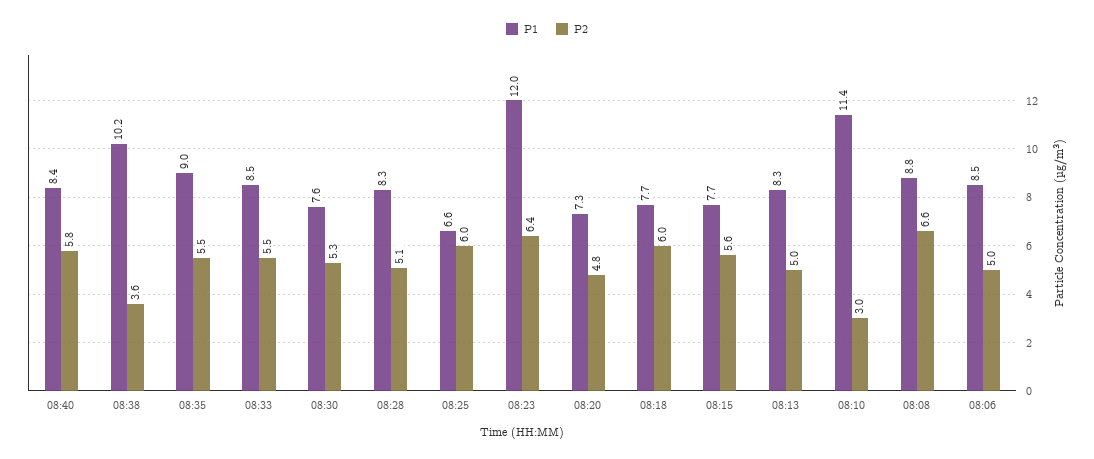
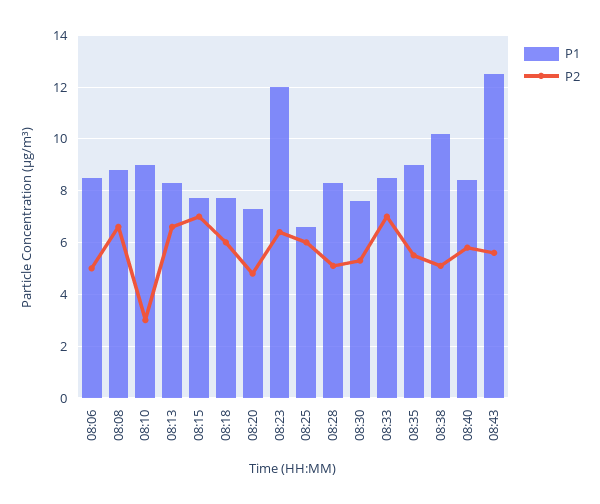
  {
    "P1": {
      "08:40": 8.4,
      "08:38": 10.2,
      "08:35": 9,
      "08:33": 8.5,
      "08:30": 7.6,
      "08:28": 8.3,
      "08:25": 6.6,
      "08:23": 12,
      "08:20": 7.3,
      "08:18": 7.7,
      "08:15": 7.7,
      "08:13": 8.3,
-     "08:10": 11.4,
+     "08:10": 9,
      "08:08": 8.8,
-     "08:06": 8.5
+     "08:06": 8.5,
+     "08:43": 12.5
    },
    "P2": {
      "08:40": 5.8,
-     "08:38": 3.6,
+     "08:38": 5,
      "08:35": 5.5,
-     "08:33": 5.5,
+     "08:33": 7,
      "08:30": 5.3,
      "08:28": 5.1,
      "08:25": 6,
      "08:23": 6.4,
      "08:20": 4.8,
      "08:18": 6,
-     "08:15": 5.6,
+     "08:15": 7,
-     "08:13": 5,
+     "08:13": 6.5,
      "08:10": 3,
      "08:08": 6.6,
-     "08:06": 5
+     "08:06": 5,
+     "08:43": 5.5
    }
  }

